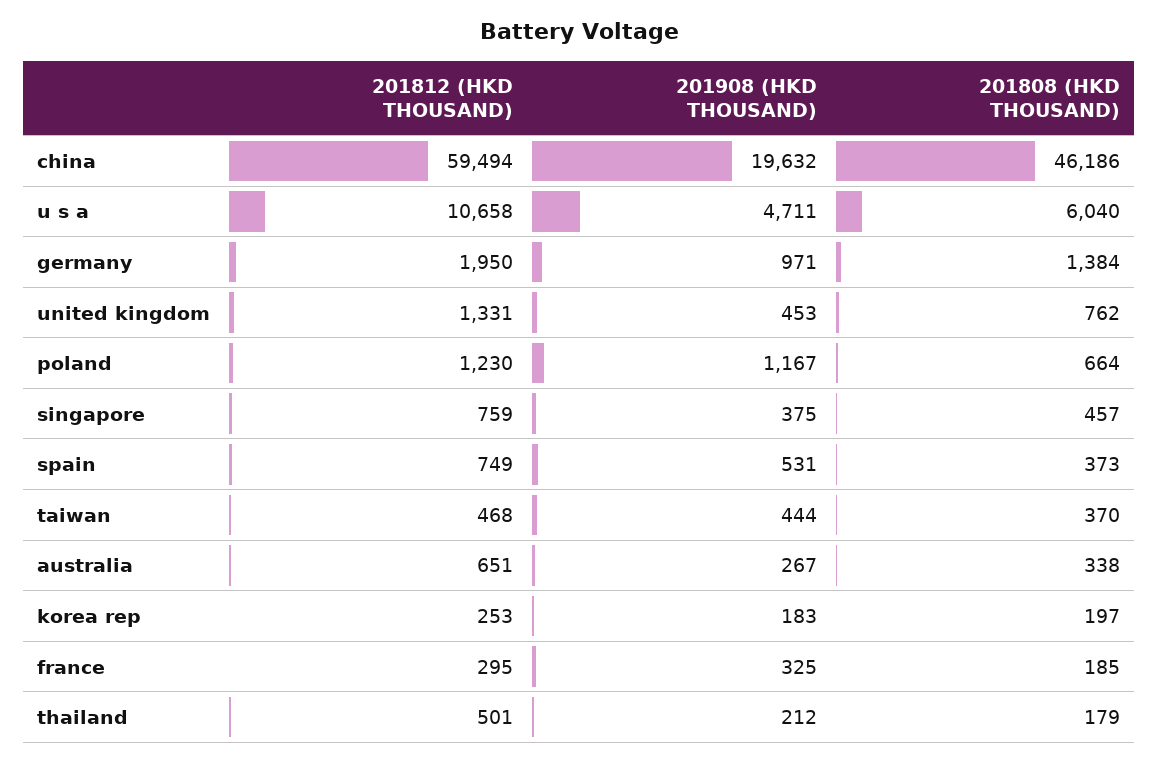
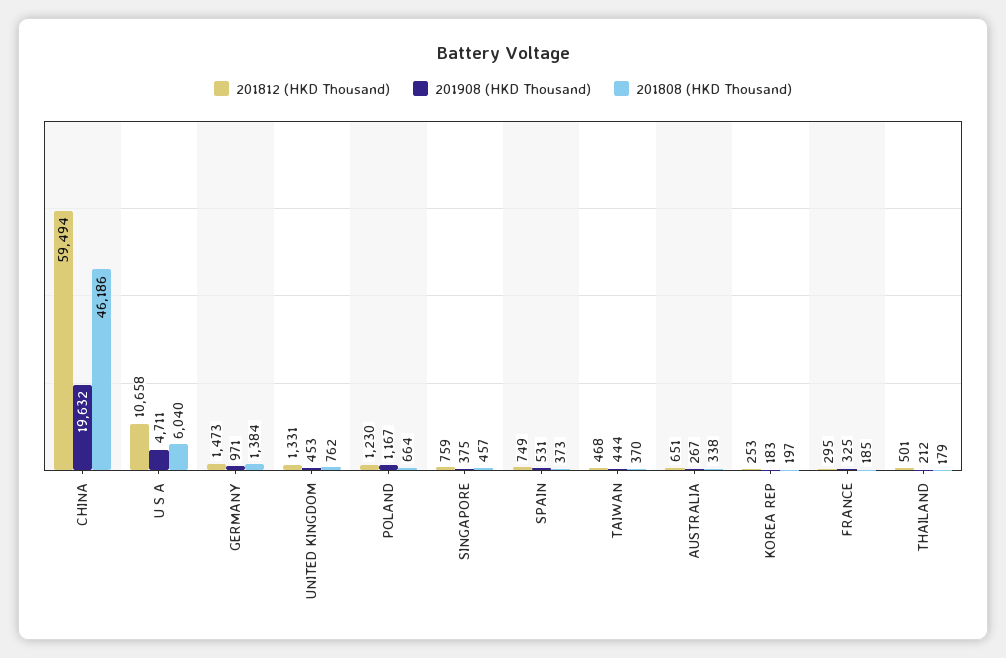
  {
    "201812 (HKD THOUSAND)": {
      "china": 59494,
      "u s a": 10658,
-     "germany": 1950,
+     "germany": 1473,
      "united kingdom": 1331,
      "poland": 1230,
      "singapore": 759,
      "spain": 749,
      "taiwan": 468,
      "australia": 651,
      "korea rep": 253,
      "france": 295,
      "thailand": 501
    },
    "201908 (HKD THOUSAND)": {
      "china": 19632,
      "u s a": 4711,
      "germany": 971,
      "united kingdom": 453,
      "poland": 1167,
      "singapore": 375,
      "spain": 531,
      "taiwan": 444,
      "australia": 267,
      "korea rep": 183,
      "france": 325,
      "thailand": 212
    },
    "201808 (HKD THOUSAND)": {
      "china": 46186,
      "u s a": 6040,
      "germany": 1384,
      "united kingdom": 762,
      "poland": 664,
      "singapore": 457,
      "spain": 373,
      "taiwan": 370,
      "australia": 338,
      "korea rep": 197,
      "france": 185,
      "thailand": 179
    }
  }

